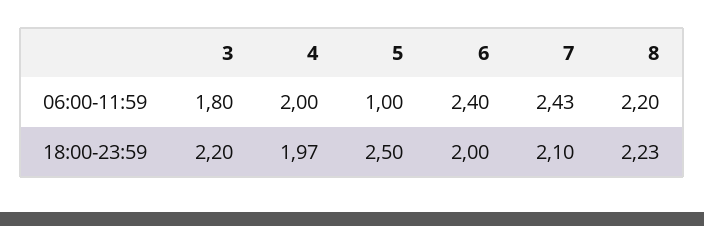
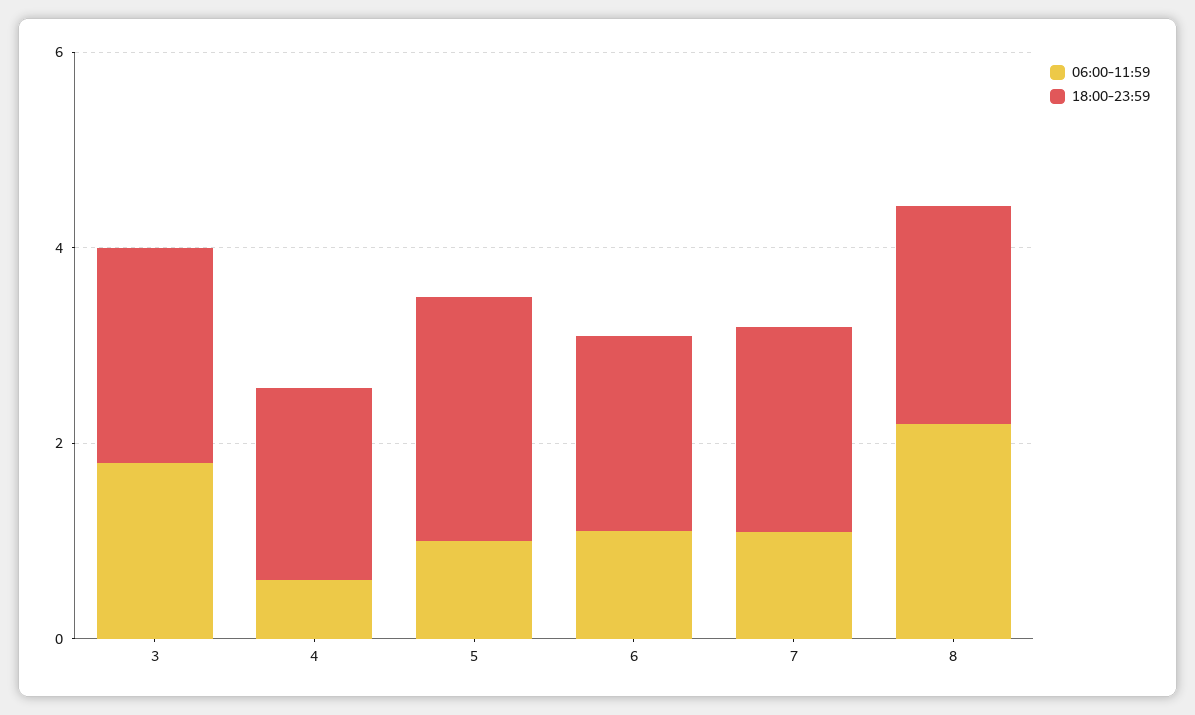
  {
    "06:00-11:59": {
      "3": 1.8,
-     "4": 2,
+     "4": 0.5,
      "5": 1,
-     "6": 2.4,
+     "6": 1,
-     "7": 2.43,
+     "7": 1,
      "8": 2.2
    },
    "18:00-23:59": {
      "3": 2.2,
      "4": 1.97,
      "5": 2.5,
      "6": 2,
      "7": 2.1,
      "8": 2.23
    }
  }

